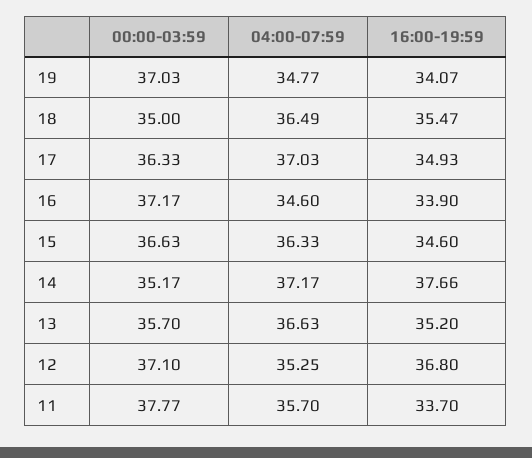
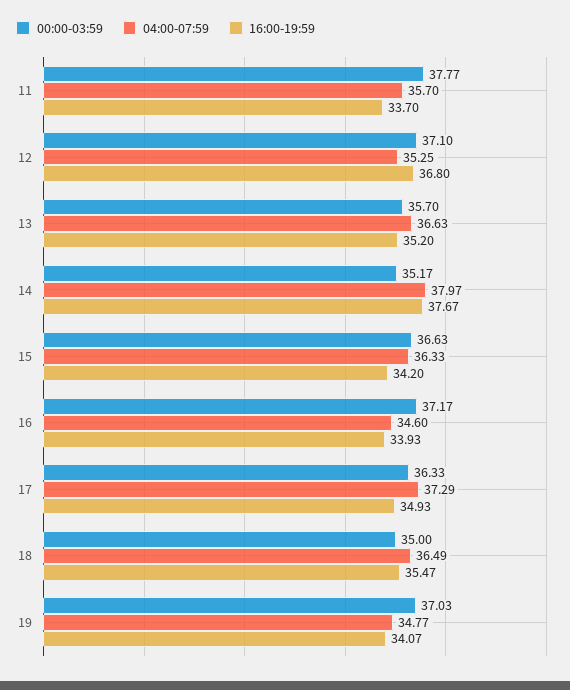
  {
    "00:00-03:59": {
      "19": 37.03,
      "18": 35,
      "17": 36.33,
      "16": 37.17,
      "15": 36.63,
      "14": 35.17,
      "13": 35.7,
      "12": 37.1,
      "11": 37.77
    },
    "04:00-07:59": {
      "19": 34.77,
      "18": 36.49,
-     "17": 37.03,
+     "17": 37.29,
      "16": 34.6,
      "15": 36.33,
-     "14": 37.17,
+     "14": 37.97,
      "13": 36.63,
      "12": 35.25,
      "11": 35.7
    },
    "16:00-19:59": {
      "19": 34.07,
      "18": 35.47,
      "17": 34.93,
-     "16": 33.9,
+     "16": 33.93,
-     "15": 34.6,
+     "15": 34.2,
-     "14": 37.66,
+     "14": 37.67,
      "13": 35.2,
      "12": 36.8,
      "11": 33.7
    }
  }

